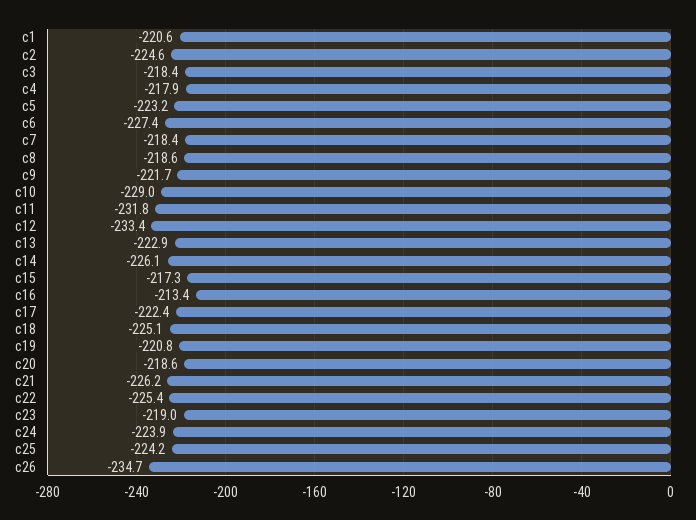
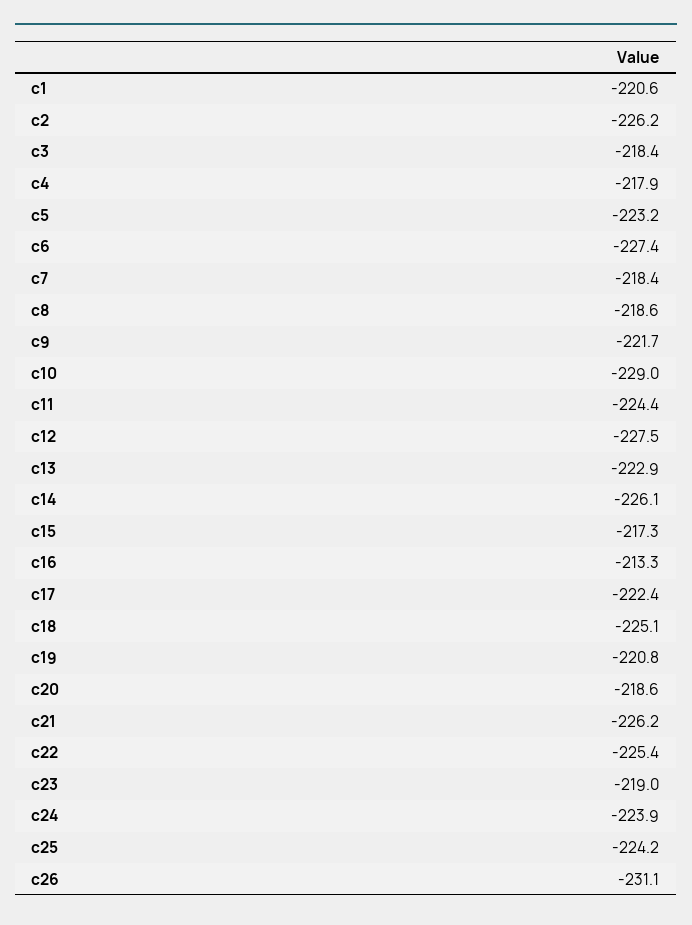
  {
    "c1": -220.6,
-   "c2": -224.6,
+   "c2": -226.2,
    "c3": -218.4,
    "c4": -217.9,
    "c5": -223.2,
    "c6": -227.4,
    "c7": -218.4,
    "c8": -218.6,
    "c9": -221.7,
    "c10": -229,
-   "c11": -231.8,
+   "c11": -224.4,
-   "c12": -233.4,
+   "c12": -227.5,
    "c13": -222.9,
    "c14": -226.1,
    "c15": -217.3,
-   "c16": -213.4,
+   "c16": -213.3,
    "c17": -222.4,
    "c18": -225.1,
    "c19": -220.8,
    "c20": -218.6,
    "c21": -226.2,
    "c22": -225.4,
    "c23": -219,
    "c24": -223.9,
    "c25": -224.2,
-   "c26": -234.7
+   "c26": -231.1
  }

